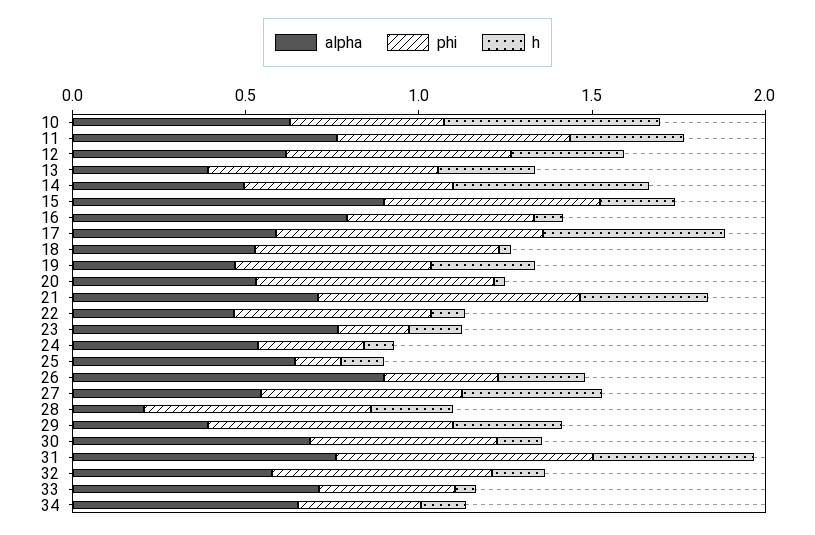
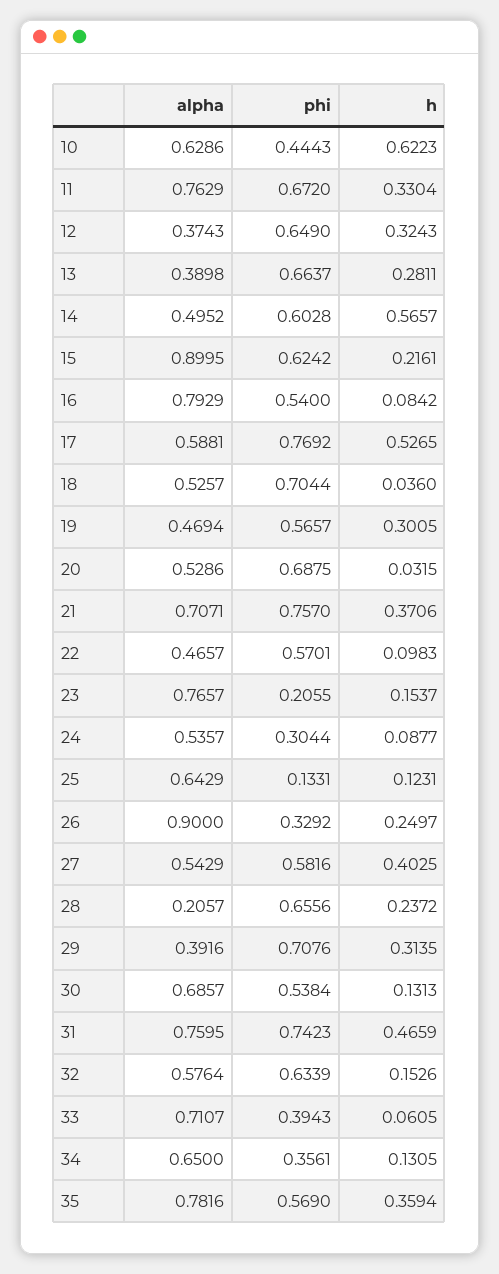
  {
    "alpha": {
      "10": 0.6286,
      "11": 0.7629,
-     "12": 0.6,
+     "12": 0.3743,
      "13": 0.3898,
      "14": 0.4952,
      "15": 0.8995,
      "16": 0.7929,
      "17": 0.5881,
      "18": 0.5257,
      "19": 0.4694,
      "20": 0.5286,
      "21": 0.7071,
      "22": 0.4657,
      "23": 0.7657,
      "24": 0.5357,
      "25": 0.6429,
      "26": 0.9,
      "27": 0.5429,
      "28": 0.2057,
      "29": 0.3916,
      "30": 0.6857,
      "31": 0.7595,
      "32": 0.5764,
      "33": 0.7107,
-     "34": 0.65
+     "34": 0.65,
+     "35": 0.7816
    },
    "phi": {
      "10": 0.4443,
      "11": 0.672,
      "12": 0.649,
      "13": 0.6637,
      "14": 0.6028,
      "15": 0.6242,
      "16": 0.54,
      "17": 0.7692,
      "18": 0.7044,
      "19": 0.5657,
      "20": 0.6875,
      "21": 0.757,
      "22": 0.5701,
      "23": 0.2055,
      "24": 0.3044,
      "25": 0.1331,
      "26": 0.3292,
      "27": 0.5816,
      "28": 0.6556,
      "29": 0.7076,
      "30": 0.5384,
      "31": 0.7423,
      "32": 0.6339,
      "33": 0.3943,
-     "34": 0.3561
+     "34": 0.3561,
+     "35": 0.569
    },
    "h": {
      "10": 0.6223,
      "11": 0.3304,
      "12": 0.3243,
      "13": 0.2811,
      "14": 0.5657,
      "15": 0.2161,
      "16": 0.0842,
      "17": 0.5265,
      "18": 0.036,
      "19": 0.3005,
      "20": 0.0315,
      "21": 0.3706,
      "22": 0.0983,
      "23": 0.1537,
      "24": 0.0877,
      "25": 0.1231,
      "26": 0.2497,
      "27": 0.4025,
      "28": 0.2372,
      "29": 0.3135,
      "30": 0.1313,
      "31": 0.4659,
      "32": 0.1526,
      "33": 0.0605,
-     "34": 0.1305
+     "34": 0.1305,
+     "35": 0.3594
    }
  }

